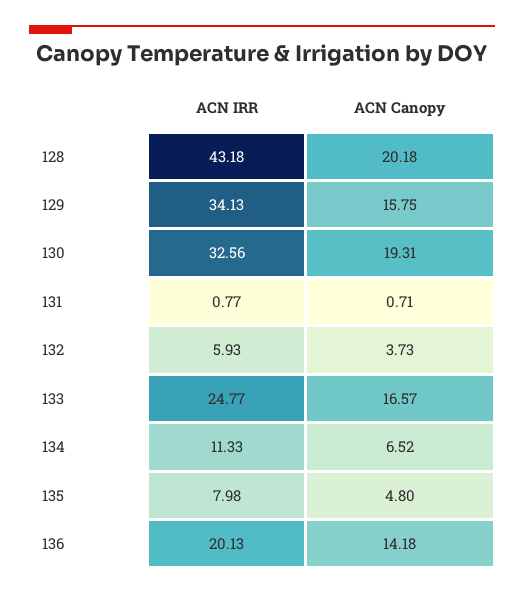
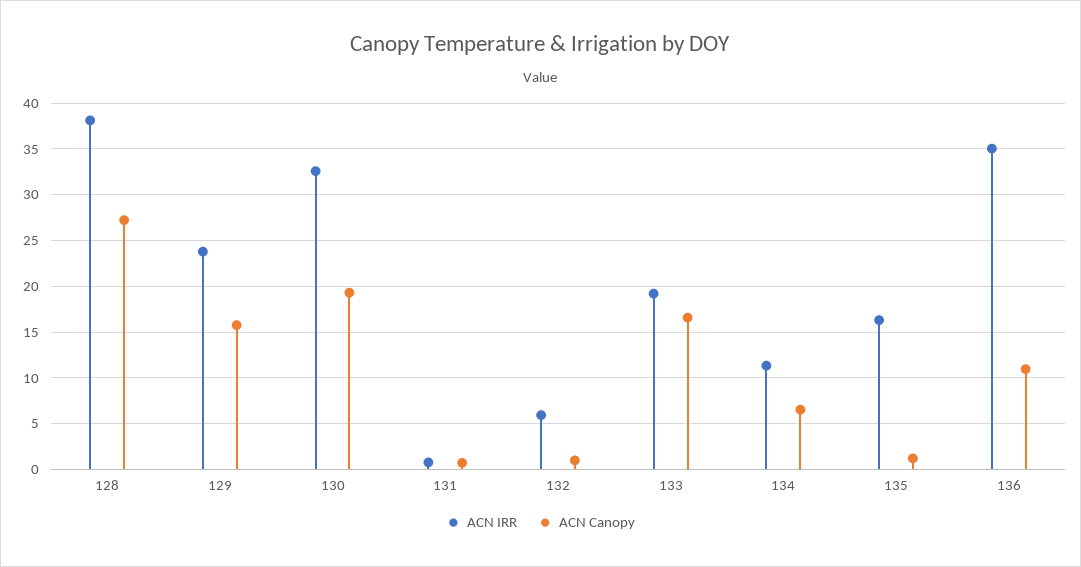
  {
    "ACN IRR": {
-     "128": 43.18,
+     "128": 38,
-     "129": 34.13,
+     "129": 24,
      "130": 32.56,
      "131": 0.77,
      "132": 5.93,
-     "133": 24.77,
+     "133": 19,
      "134": 11.33,
-     "135": 7.98,
+     "135": 16,
-     "136": 20.13
+     "136": 35
    },
    "ACN Canopy": {
-     "128": 20.18,
+     "128": 27,
      "129": 15.75,
      "130": 19.31,
      "131": 0.71,
-     "132": 3.73,
+     "132": 1,
      "133": 16.57,
      "134": 6.52,
-     "135": 4.8,
+     "135": 1,
-     "136": 14.18
+     "136": 11
    }
  }

